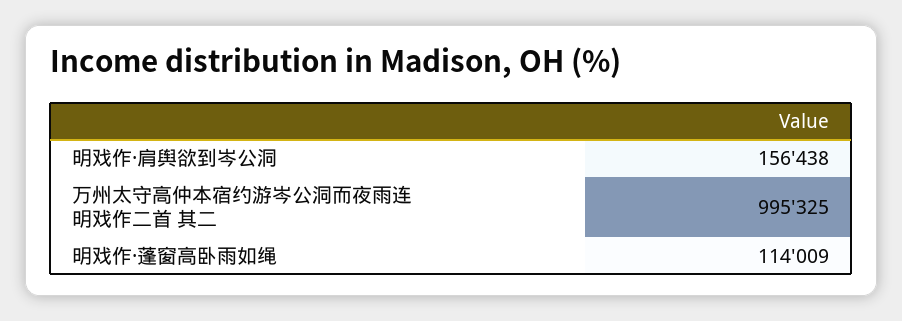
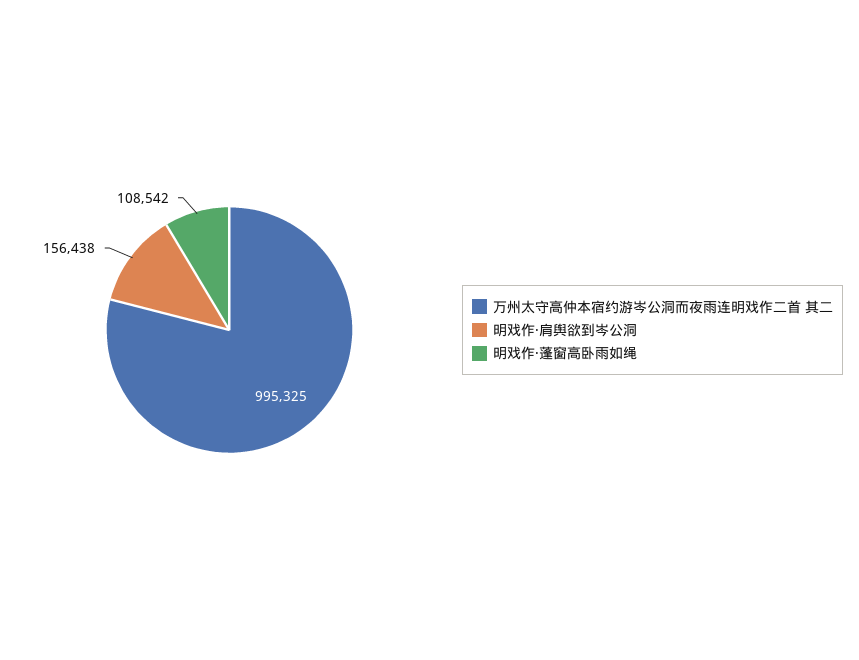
  {
    "明戏作·肩舆欲到岑公洞": 156438,
    "万州太守高仲本宿约游岑公洞而夜雨连明戏作二首 其二": 995325,
-   "明戏作·蓬窗高卧雨如绳": 114009
+   "明戏作·蓬窗高卧雨如绳": 108542
  }

